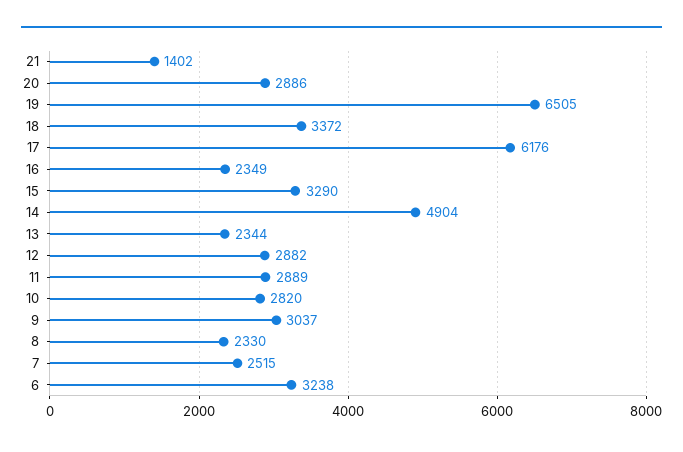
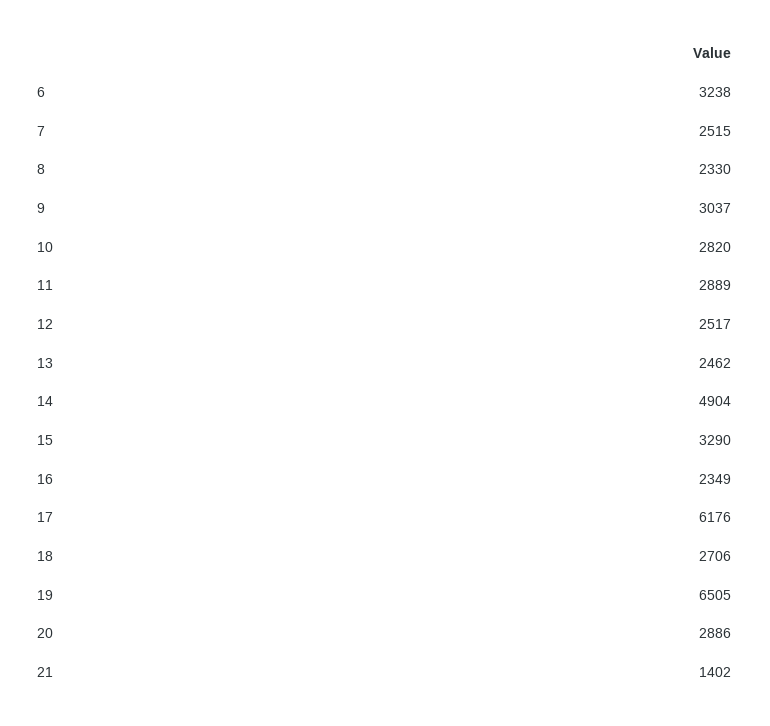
  {
    "21": 1402,
    "20": 2886,
    "19": 6505,
-   "18": 3372,
+   "18": 2706,
    "17": 6176,
    "16": 2349,
    "15": 3290,
    "14": 4904,
-   "13": 2344,
+   "13": 2462,
-   "12": 2882,
+   "12": 2517,
    "11": 2889,
    "10": 2820,
    "9": 3037,
    "8": 2330,
    "7": 2515,
    "6": 3238
  }

